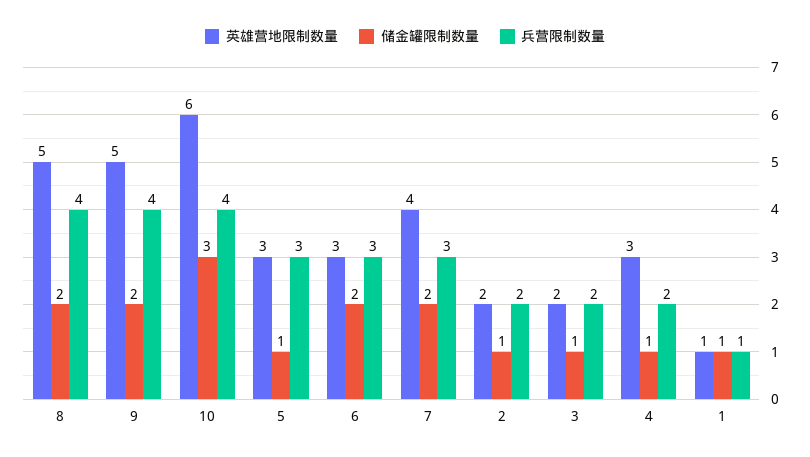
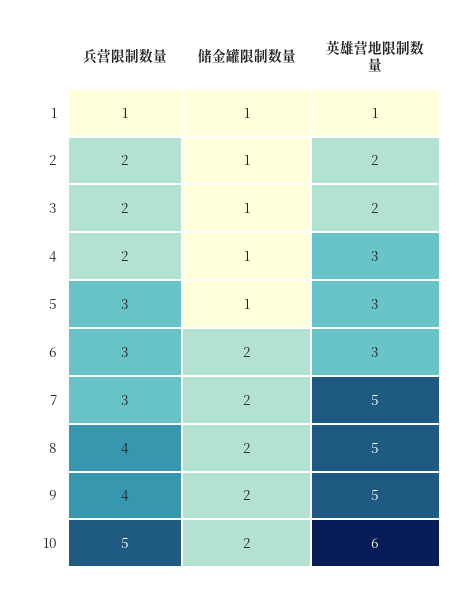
  {
    "英雄营地限制数量": {
      "8": 5,
      "9": 5,
      "10": 6,
      "5": 3,
      "6": 3,
-     "7": 4,
+     "7": 5,
      "2": 2,
      "3": 2,
      "4": 3,
      "1": 1
    },
    "储金罐限制数量": {
      "8": 2,
      "9": 2,
-     "10": 3,
+     "10": 2,
      "5": 1,
      "6": 2,
      "7": 2,
      "2": 1,
      "3": 1,
      "4": 1,
      "1": 1
    },
    "兵营限制数量": {
      "8": 4,
      "9": 4,
-     "10": 4,
+     "10": 5,
      "5": 3,
      "6": 3,
      "7": 3,
      "2": 2,
      "3": 2,
      "4": 2,
      "1": 1
    }
  }

